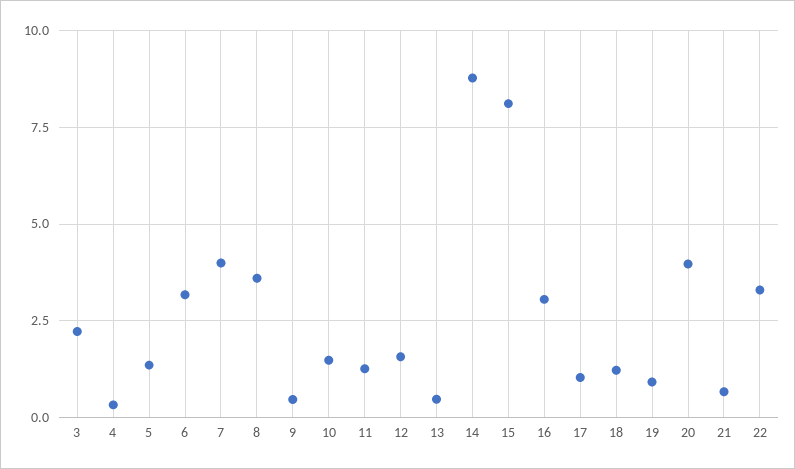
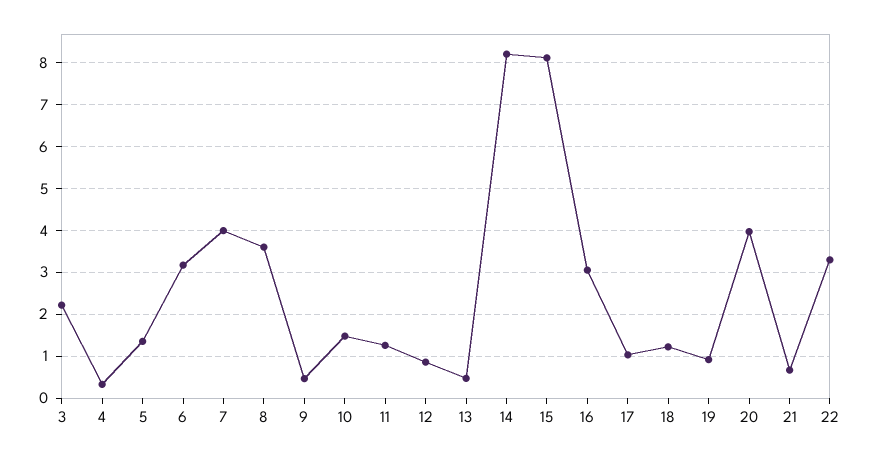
  {
    "3": 2.2,
    "4": 0.4,
    "5": 1.4,
    "6": 3.2,
    "7": 4,
    "8": 3.6,
    "9": 0.4,
    "10": 1.4,
    "11": 1.2,
-   "12": 1.5,
+   "12": 0.8,
    "13": 0.4,
-   "14": 8.75,
+   "14": 8.2,
    "15": 8.2,
    "16": 3,
    "17": 1,
    "18": 1.2,
    "19": 1,
    "20": 4,
    "21": 0.6,
    "22": 3.2
  }

